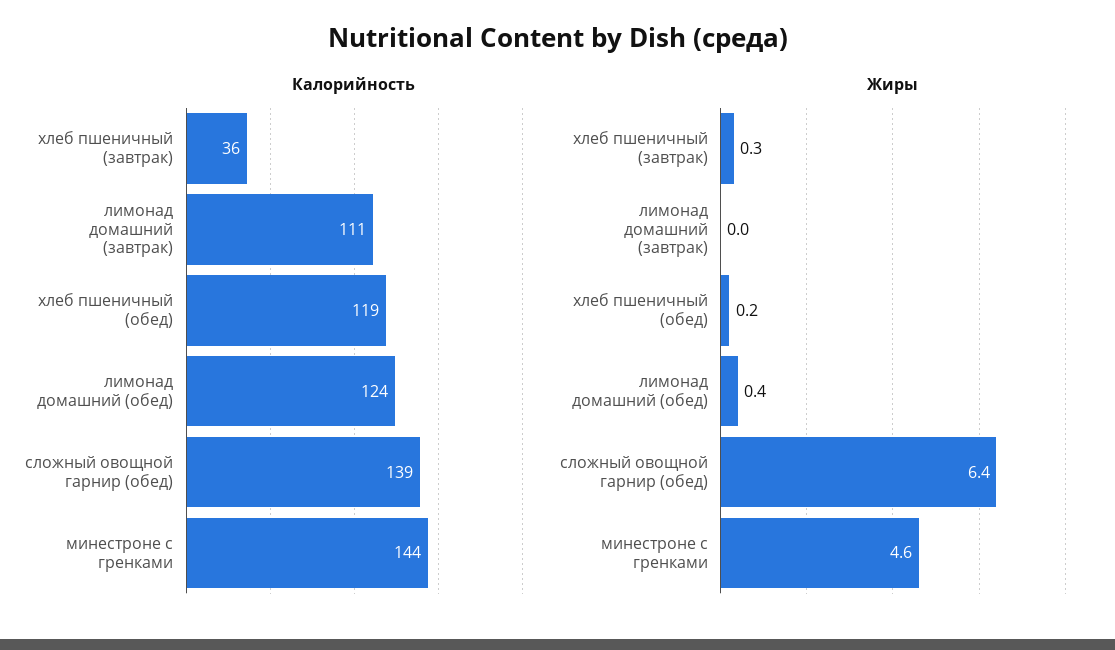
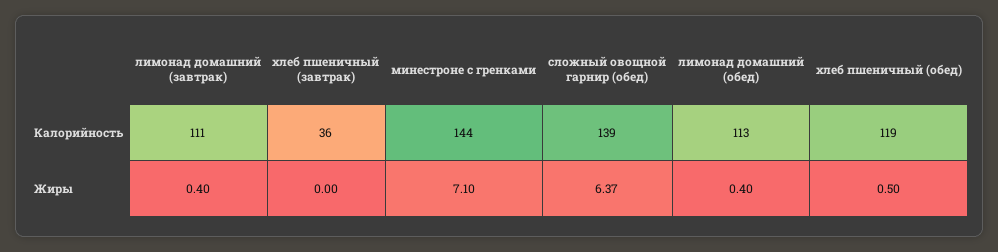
  {
    "Калорийность": {
      "хлеб пшеничный (завтрак)": 36,
      "лимонад домашний (завтрак)": 111,
      "хлеб пшеничный (обед)": 119,
-     "лимонад домашний (обед)": 124,
+     "лимонад домашний (обед)": 113,
      "сложный овощной гарнир (обед)": 139,
      "минестроне с гренками": 144
    },
    "Жиры": {
-     "хлеб пшеничный (завтрак)": 0.3,
+     "хлеб пшеничный (завтрак)": 0,
-     "лимонад домашний (завтрак)": 0,
+     "лимонад домашний (завтрак)": 0.4,
-     "хлеб пшеничный (обед)": 0.2,
+     "хлеб пшеничный (обед)": 0.5,
      "лимонад домашний (обед)": 0.4,
      "сложный овощной гарнир (обед)": 6.37,
-     "минестроне с гренками": 4.6
+     "минестроне с гренками": 7.1
    }
  }

